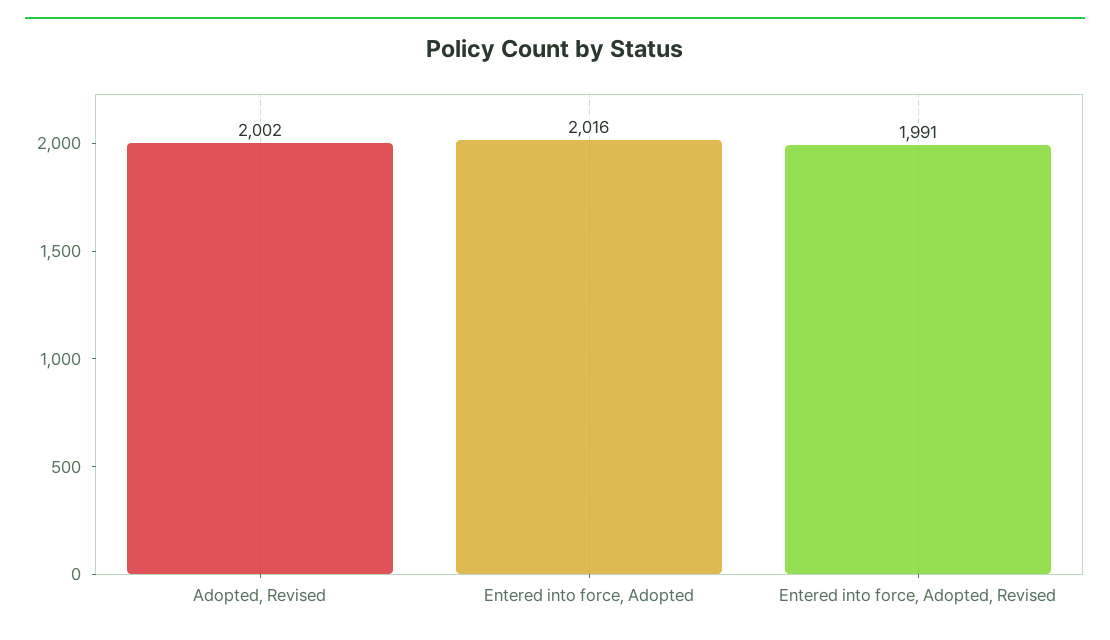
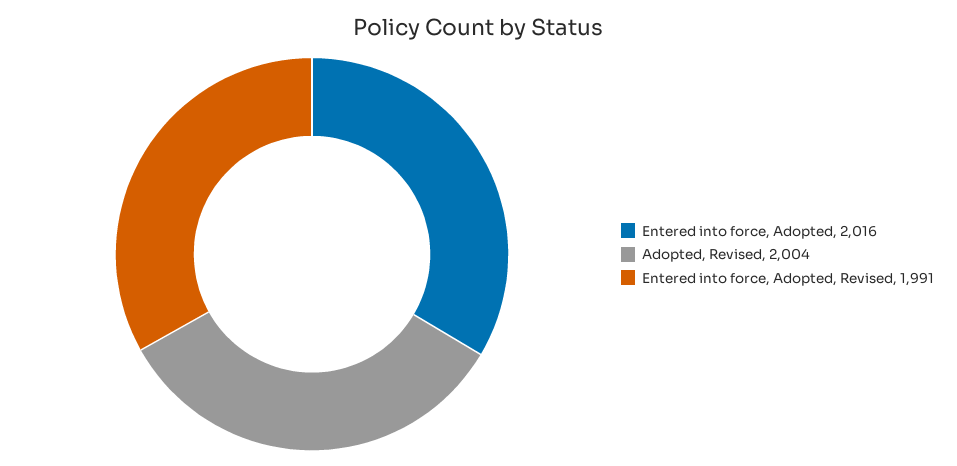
  {
-   "Adopted, Revised": 2002,
+   "Adopted, Revised": 2004,
    "Entered into force, Adopted": 2016,
    "Entered into force, Adopted, Revised": 1991
  }

